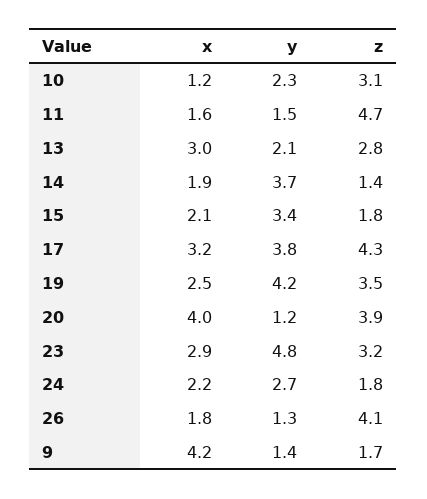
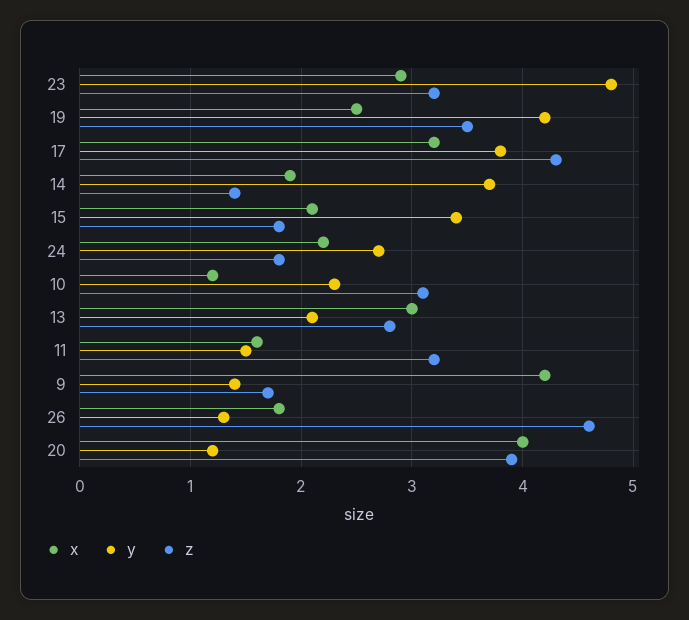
  {
    "x": {
      "10": 1.2,
      "11": 1.6,
      "13": 3,
      "14": 1.9,
      "15": 2.1,
      "17": 3.2,
      "19": 2.5,
      "20": 4,
      "23": 2.9,
      "24": 2.2,
      "26": 1.8,
      "9": 4.2
    },
    "y": {
      "10": 2.3,
      "11": 1.5,
      "13": 2.1,
      "14": 3.7,
      "15": 3.4,
      "17": 3.8,
      "19": 4.2,
      "20": 1.2,
      "23": 4.8,
      "24": 2.7,
      "26": 1.3,
      "9": 1.4
    },
    "z": {
      "10": 3.1,
-     "11": 4.7,
+     "11": 3.2,
      "13": 2.8,
      "14": 1.4,
      "15": 1.8,
      "17": 4.3,
      "19": 3.5,
      "20": 3.9,
      "23": 3.2,
      "24": 1.8,
-     "26": 4.1,
+     "26": 4.6,
      "9": 1.7
    }
  }

